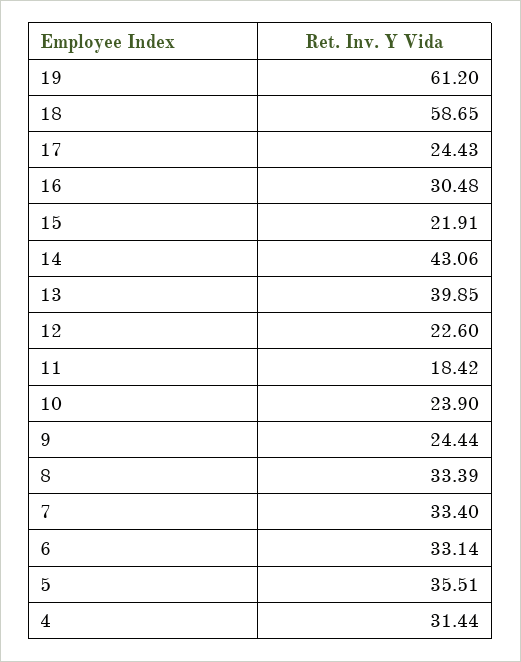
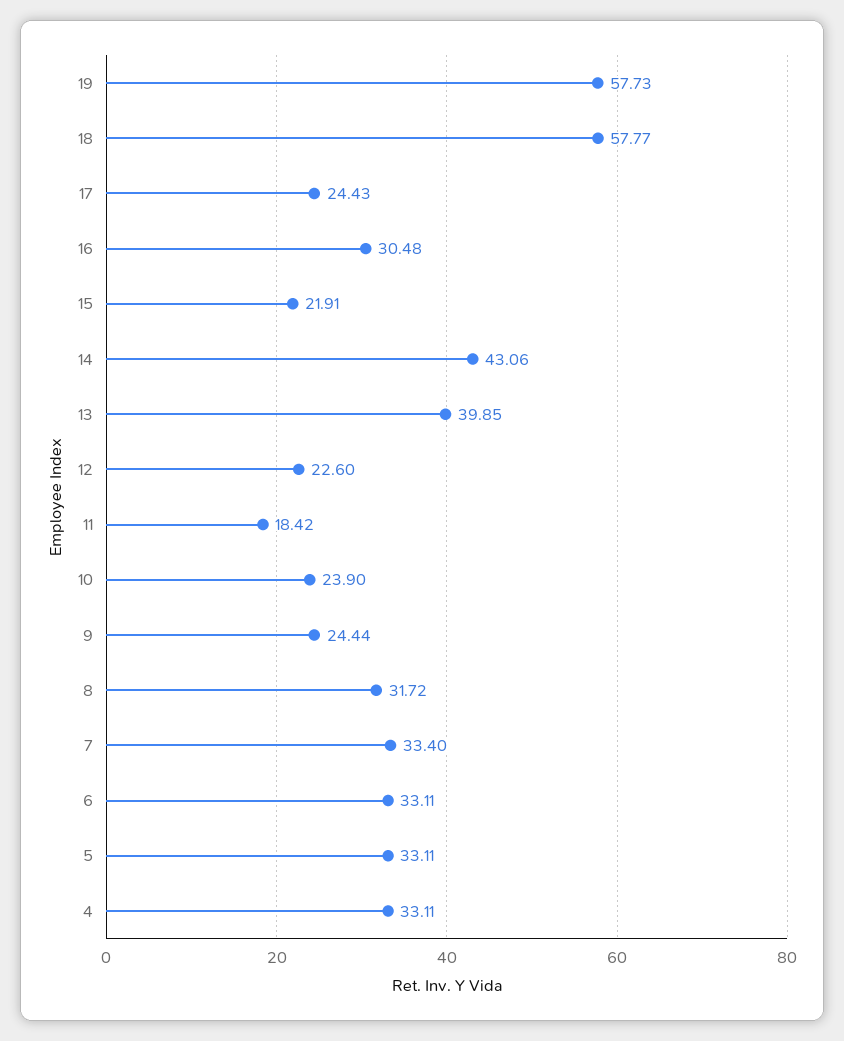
  {
-   "19": 61.2,
+   "19": 57.73,
-   "18": 58.65,
+   "18": 57.77,
    "17": 24.43,
    "16": 30.48,
    "15": 21.91,
    "14": 43.06,
    "13": 39.85,
    "12": 22.6,
    "11": 18.42,
    "10": 23.9,
    "9": 24.44,
-   "8": 33.39,
+   "8": 31.72,
    "7": 33.4,
-   "6": 33.14,
+   "6": 33.11,
-   "5": 35.51,
+   "5": 33.11,
-   "4": 31.44
+   "4": 33.11
  }

